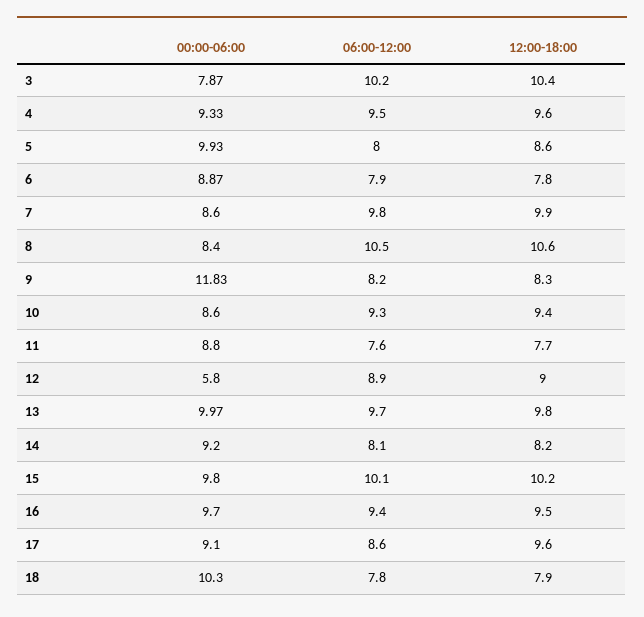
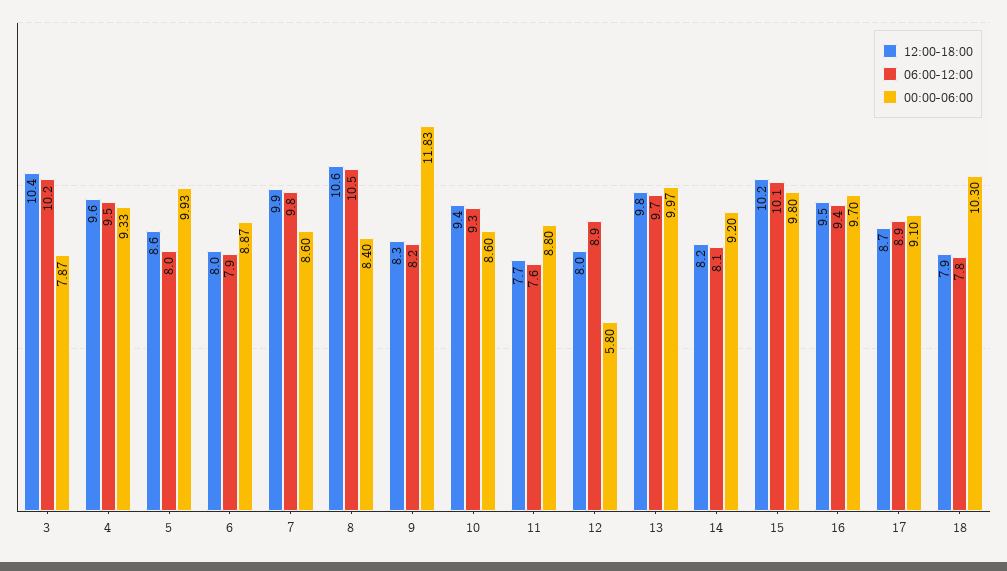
  {
    "00:00-06:00": {
      "3": 7.87,
      "4": 9.33,
      "5": 9.93,
      "6": 8.87,
      "7": 8.6,
      "8": 8.4,
      "9": 11.83,
      "10": 8.6,
      "11": 8.8,
      "12": 5.8,
      "13": 9.97,
      "14": 9.2,
      "15": 9.8,
      "16": 9.7,
      "17": 9.1,
      "18": 10.3
    },
    "06:00-12:00": {
      "3": 10.2,
      "4": 9.5,
      "5": 8,
      "6": 7.9,
      "7": 9.8,
      "8": 10.5,
      "9": 8.2,
      "10": 9.3,
      "11": 7.6,
      "12": 8.9,
      "13": 9.7,
      "14": 8.1,
      "15": 10.1,
      "16": 9.4,
-     "17": 8.6,
+     "17": 8.9,
      "18": 7.8
    },
    "12:00-18:00": {
      "3": 10.4,
      "4": 9.6,
      "5": 8.6,
-     "6": 7.8,
+     "6": 8,
      "7": 9.9,
      "8": 10.6,
      "9": 8.3,
      "10": 9.4,
      "11": 7.7,
-     "12": 9,
+     "12": 8,
      "13": 9.8,
      "14": 8.2,
      "15": 10.2,
      "16": 9.5,
-     "17": 9.6,
+     "17": 8.7,
      "18": 7.9
    }
  }

